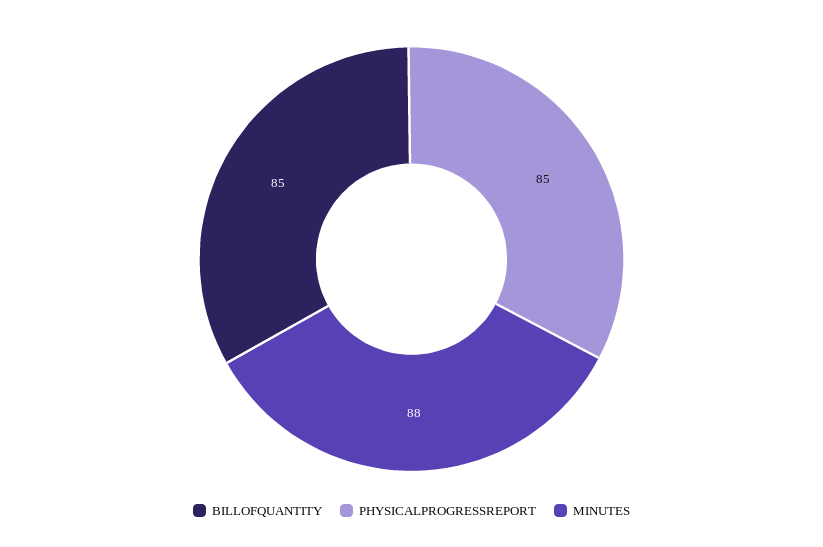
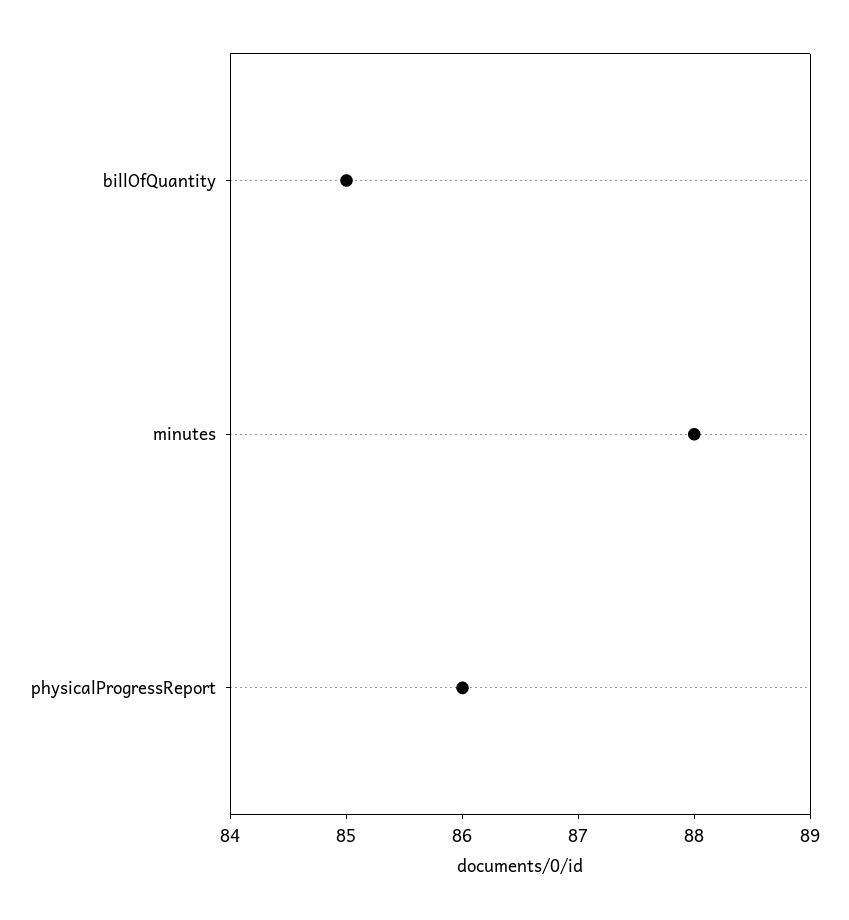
  {
    "BILLOFQUANTITY": 85,
-   "PHYSICALPROGRESSREPORT": 85,
+   "PHYSICALPROGRESSREPORT": 86,
    "MINUTES": 88
  }

